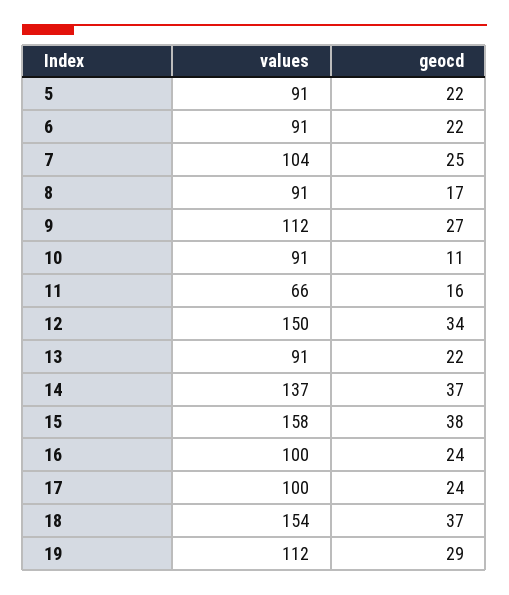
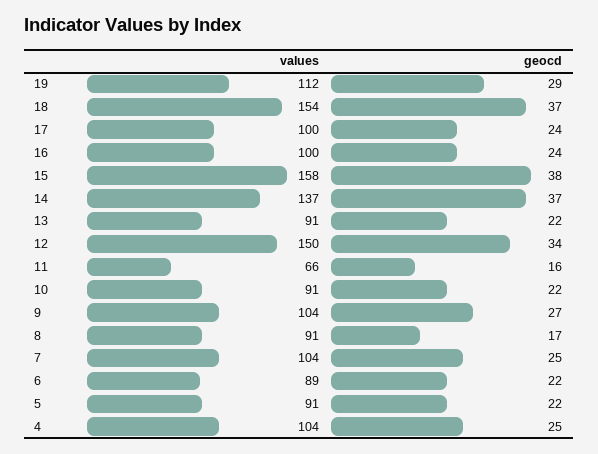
  {
    "values": {
      "5": 91,
-     "6": 91,
+     "6": 89,
      "7": 104,
      "8": 91,
-     "9": 112,
+     "9": 104,
      "10": 91,
      "11": 66,
      "12": 150,
      "13": 91,
      "14": 137,
      "15": 158,
      "16": 100,
      "17": 100,
      "18": 154,
-     "19": 112
+     "19": 112,
+     "4": 104
    },
    "geocd": {
      "5": 22,
      "6": 22,
      "7": 25,
      "8": 17,
      "9": 27,
-     "10": 11,
+     "10": 22,
      "11": 16,
      "12": 34,
      "13": 22,
      "14": 37,
      "15": 38,
      "16": 24,
      "17": 24,
      "18": 37,
-     "19": 29
+     "19": 29,
+     "4": 25
    }
  }

